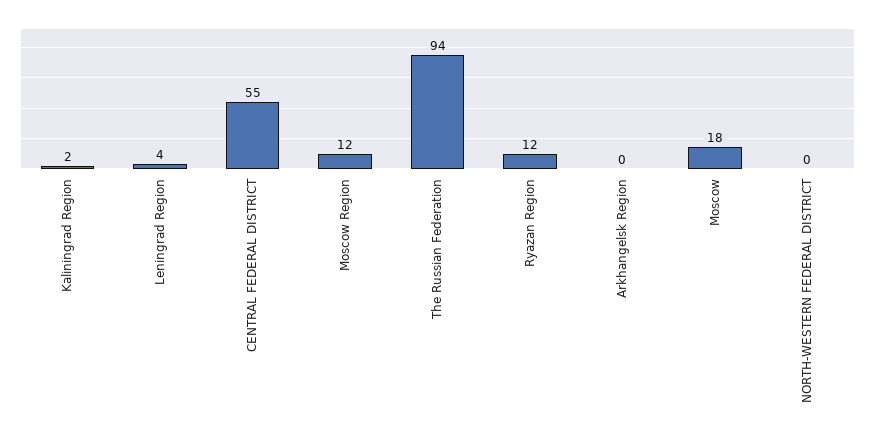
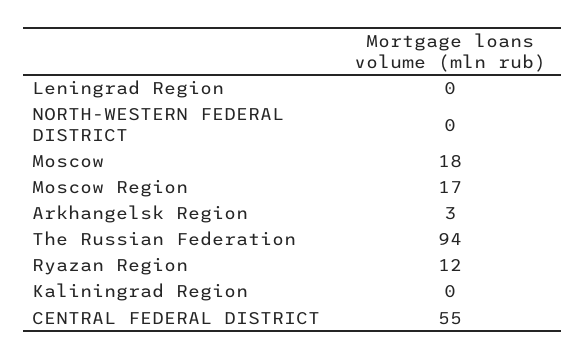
  {
-   "Kaliningrad Region": 2,
+   "Kaliningrad Region": 0,
-   "Leningrad Region": 4,
+   "Leningrad Region": 0,
    "CENTRAL FEDERAL DISTRICT": 55,
-   "Moscow Region": 12,
+   "Moscow Region": 17,
    "The Russian Federation": 94,
    "Ryazan Region": 12,
-   "Arkhangelsk Region": 0,
+   "Arkhangelsk Region": 3,
    "Moscow": 18,
    "NORTH-WESTERN FEDERAL DISTRICT": 0
  }

